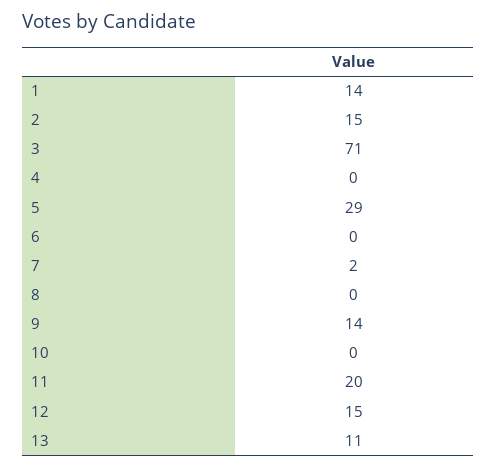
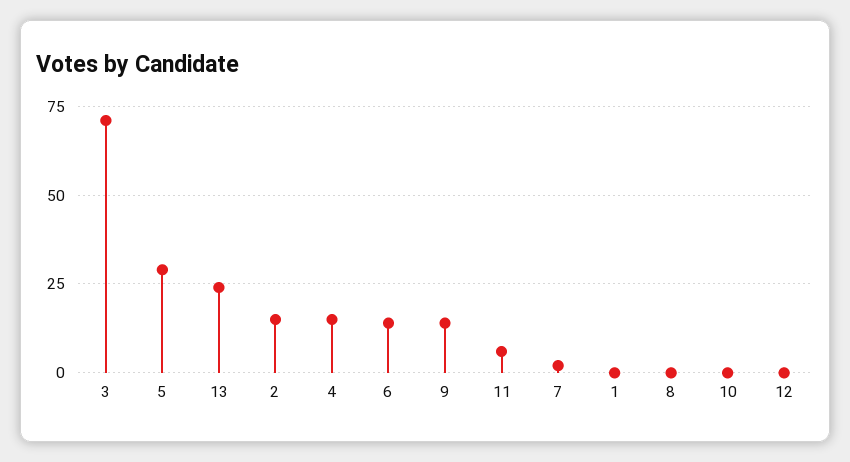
  {
-   "1": 14,
+   "1": 0,
    "2": 15,
    "3": 71,
-   "4": 0,
+   "4": 15,
    "5": 29,
-   "6": 0,
+   "6": 15,
    "7": 2,
    "8": 0,
    "9": 14,
    "10": 0,
-   "11": 20,
+   "11": 5,
-   "12": 15,
+   "12": 0,
-   "13": 11
+   "13": 25
  }

